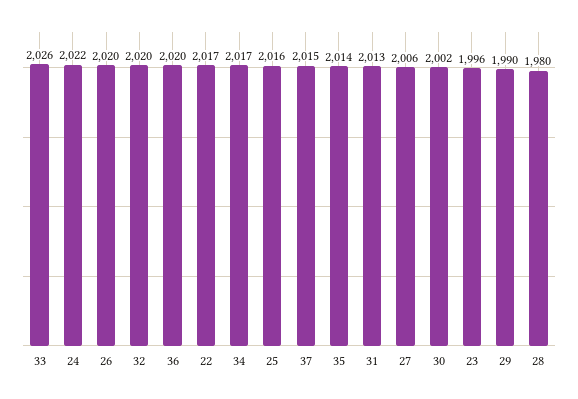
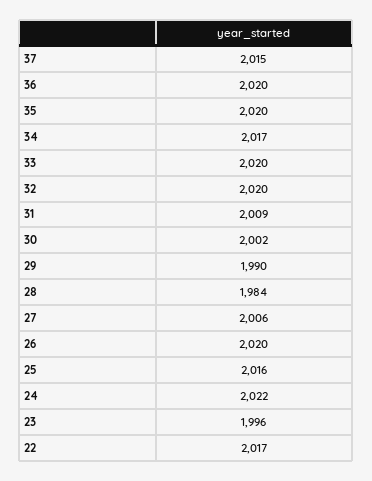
  {
-   "33": 2026,
+   "33": 2020,
    "24": 2022,
    "26": 2020,
    "32": 2020,
    "36": 2020,
    "22": 2017,
    "34": 2017,
    "25": 2016,
    "37": 2015,
-   "35": 2014,
+   "35": 2020,
-   "31": 2013,
+   "31": 2009,
    "27": 2006,
    "30": 2002,
    "23": 1996,
    "29": 1990,
-   "28": 1980
+   "28": 1984
  }

